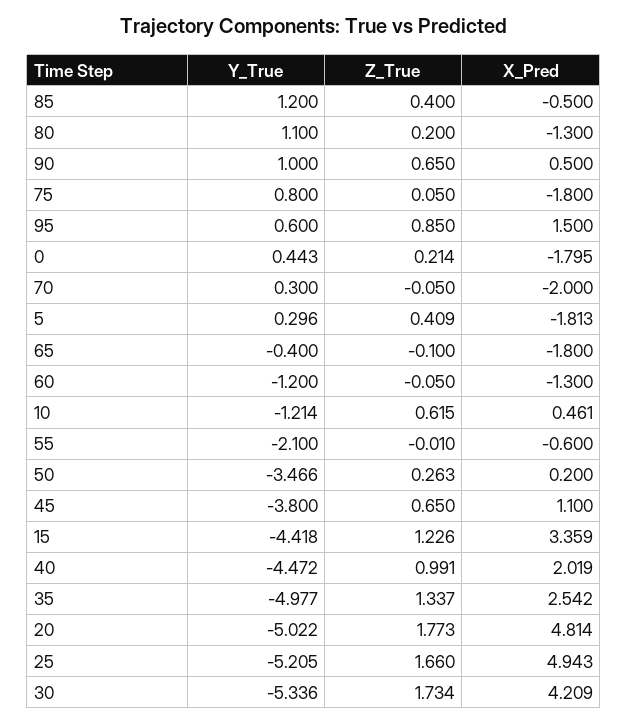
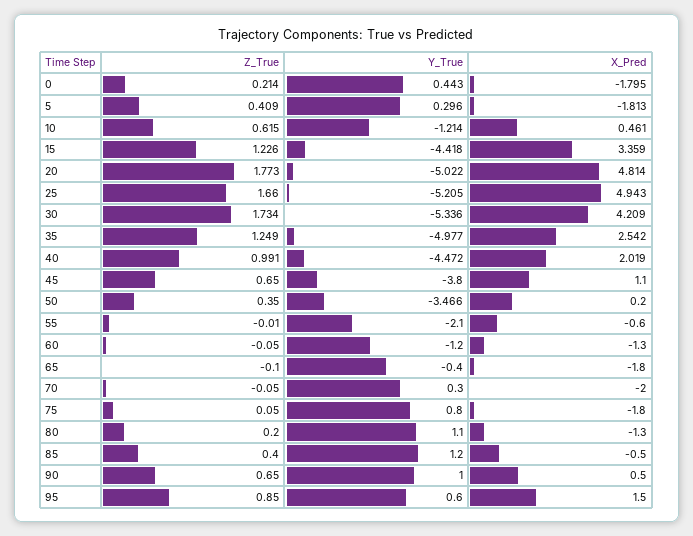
  {
    "Y_True": {
      "85": 1.2,
      "80": 1.1,
      "90": 1,
      "75": 0.8,
      "95": 0.6,
      "0": 0.443,
      "70": 0.3,
      "5": 0.296,
      "65": -0.4,
      "60": -1.2,
      "10": -1.214,
      "55": -2.1,
      "50": -3.466,
      "45": -3.8,
      "15": -4.418,
      "40": -4.472,
      "35": -4.977,
      "20": -5.022,
      "25": -5.205,
      "30": -5.336
    },
    "Z_True": {
      "85": 0.4,
      "80": 0.2,
      "90": 0.65,
      "75": 0.05,
      "95": 0.85,
      "0": 0.214,
      "70": -0.05,
      "5": 0.409,
      "65": -0.1,
      "60": -0.05,
      "10": 0.615,
      "55": -0.01,
-     "50": 0.263,
+     "50": 0.35,
      "45": 0.65,
      "15": 1.226,
      "40": 0.991,
-     "35": 1.337,
+     "35": 1.249,
      "20": 1.773,
      "25": 1.66,
      "30": 1.734
    },
    "X_Pred": {
      "85": -0.5,
      "80": -1.3,
      "90": 0.5,
      "75": -1.8,
      "95": 1.5,
      "0": -1.795,
      "70": -2,
      "5": -1.813,
      "65": -1.8,
      "60": -1.3,
      "10": 0.461,
      "55": -0.6,
      "50": 0.2,
      "45": 1.1,
      "15": 3.359,
      "40": 2.019,
      "35": 2.542,
      "20": 4.814,
      "25": 4.943,
      "30": 4.209
    }
  }

